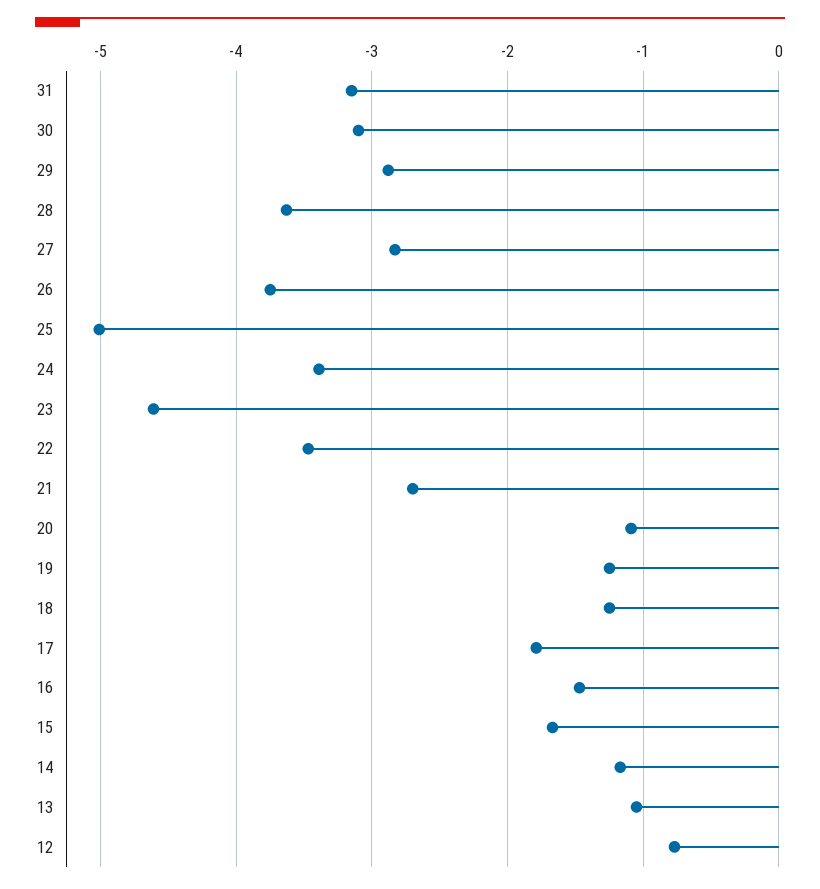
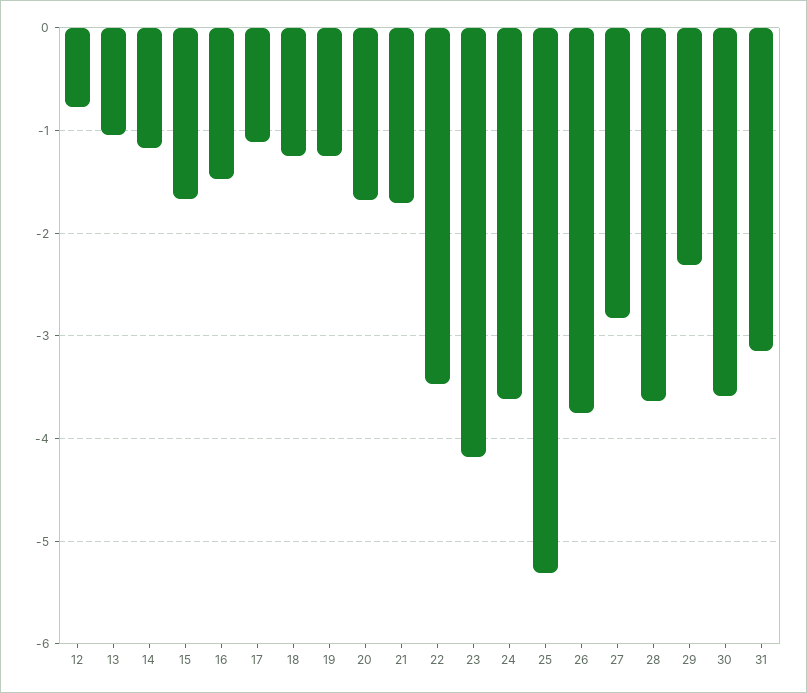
  {
    "31": -3.2,
-   "30": -3.1,
+   "30": -3.6,
-   "29": -2.9,
+   "29": -2.3,
    "28": -3.6,
    "27": -2.8,
    "26": -3.8,
-   "25": -5,
+   "25": -5.3,
-   "24": -3.4,
+   "24": -3.6,
-   "23": -4.6,
+   "23": -4.2,
    "22": -3.5,
-   "21": -2.7,
+   "21": -1.7,
-   "20": -1.1,
+   "20": -1.7,
    "19": -1.3,
    "18": -1.3,
-   "17": -1.8,
+   "17": -1.1,
    "16": -1.5,
    "15": -1.7,
    "14": -1.2,
    "13": -1.1,
    "12": -0.8
  }

